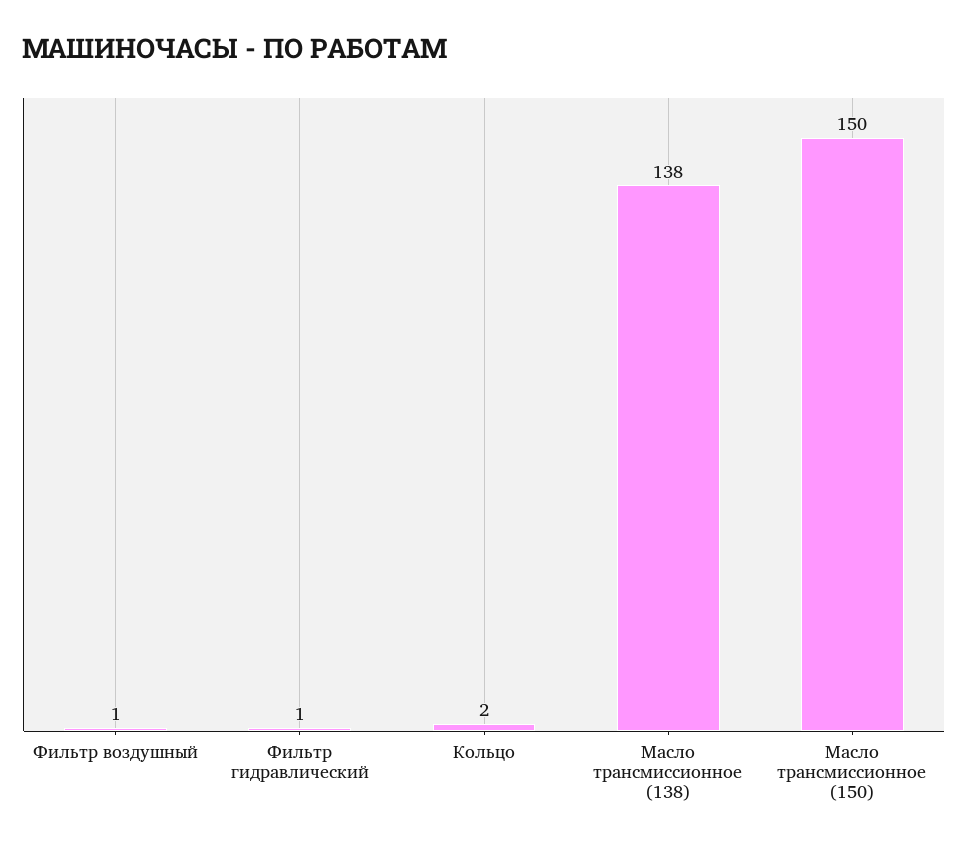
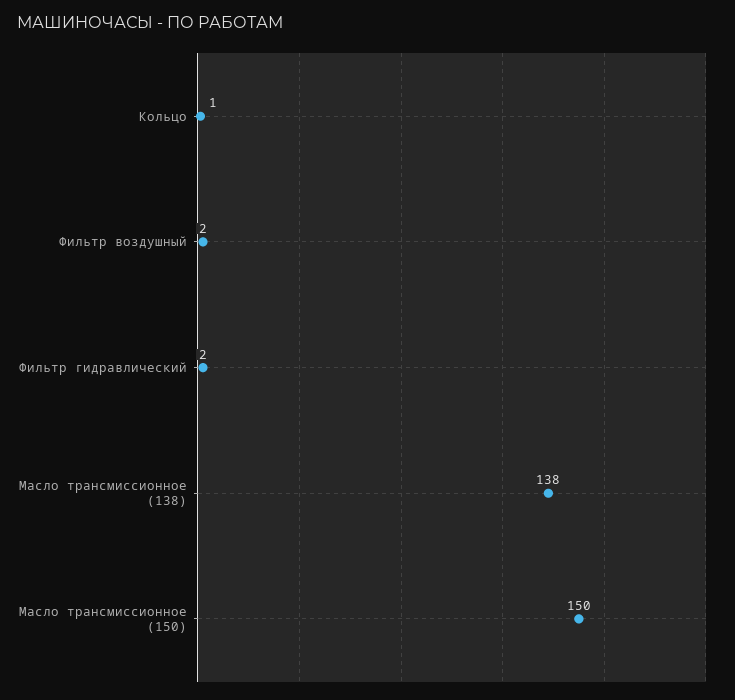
  {
-   "Фильтр воздушный": 1,
+   "Фильтр воздушный": 2,
-   "Фильтр гидравлический": 1,
+   "Фильтр гидравлический": 2,
-   "Кольцо": 2,
+   "Кольцо": 1,
    "Масло трансмиссионное (138)": 138,
    "Масло трансмиссионное (150)": 150
  }

